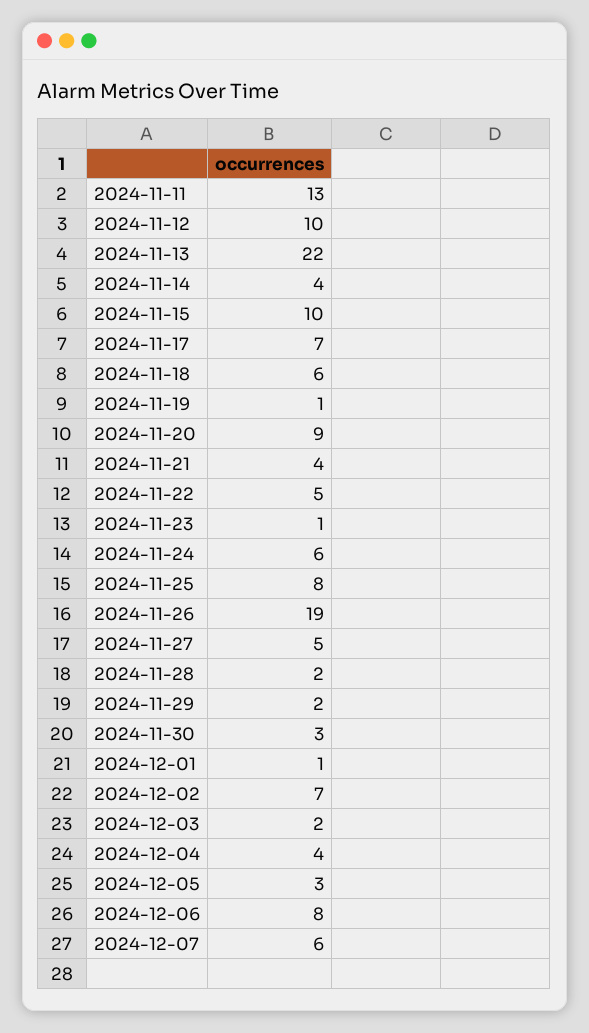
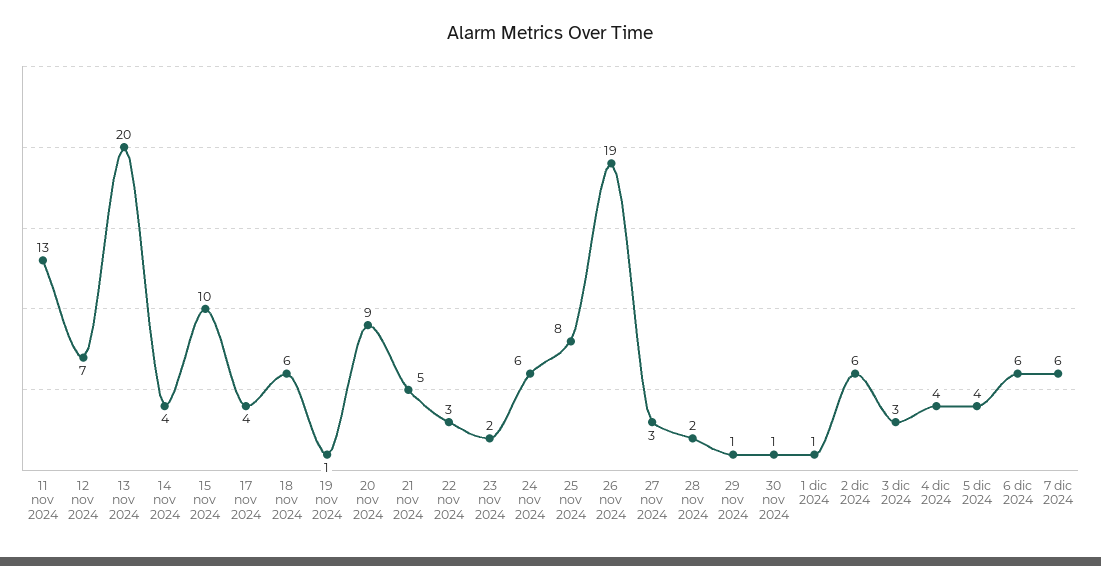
  {
    "2024-11-11": 13,
-   "2024-11-12": 10,
+   "2024-11-12": 7,
-   "2024-11-13": 22,
+   "2024-11-13": 20,
    "2024-11-14": 4,
    "2024-11-15": 10,
-   "2024-11-17": 7,
+   "2024-11-17": 4,
    "2024-11-18": 6,
    "2024-11-19": 1,
    "2024-11-20": 9,
-   "2024-11-21": 4,
+   "2024-11-21": 5,
-   "2024-11-22": 5,
+   "2024-11-22": 3,
-   "2024-11-23": 1,
+   "2024-11-23": 2,
    "2024-11-24": 6,
    "2024-11-25": 8,
    "2024-11-26": 19,
-   "2024-11-27": 5,
+   "2024-11-27": 3,
    "2024-11-28": 2,
-   "2024-11-29": 2,
+   "2024-11-29": 1,
-   "2024-11-30": 3,
+   "2024-11-30": 1,
    "2024-12-01": 1,
-   "2024-12-02": 7,
+   "2024-12-02": 6,
-   "2024-12-03": 2,
+   "2024-12-03": 3,
    "2024-12-04": 4,
-   "2024-12-05": 3,
+   "2024-12-05": 4,
-   "2024-12-06": 8,
+   "2024-12-06": 6,
    "2024-12-07": 6
  }

